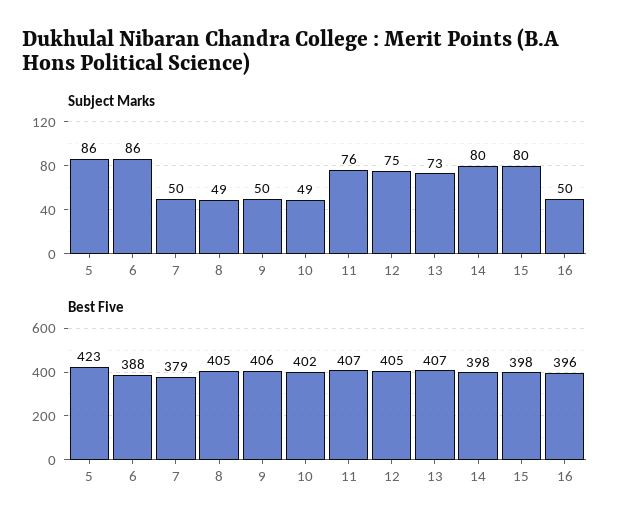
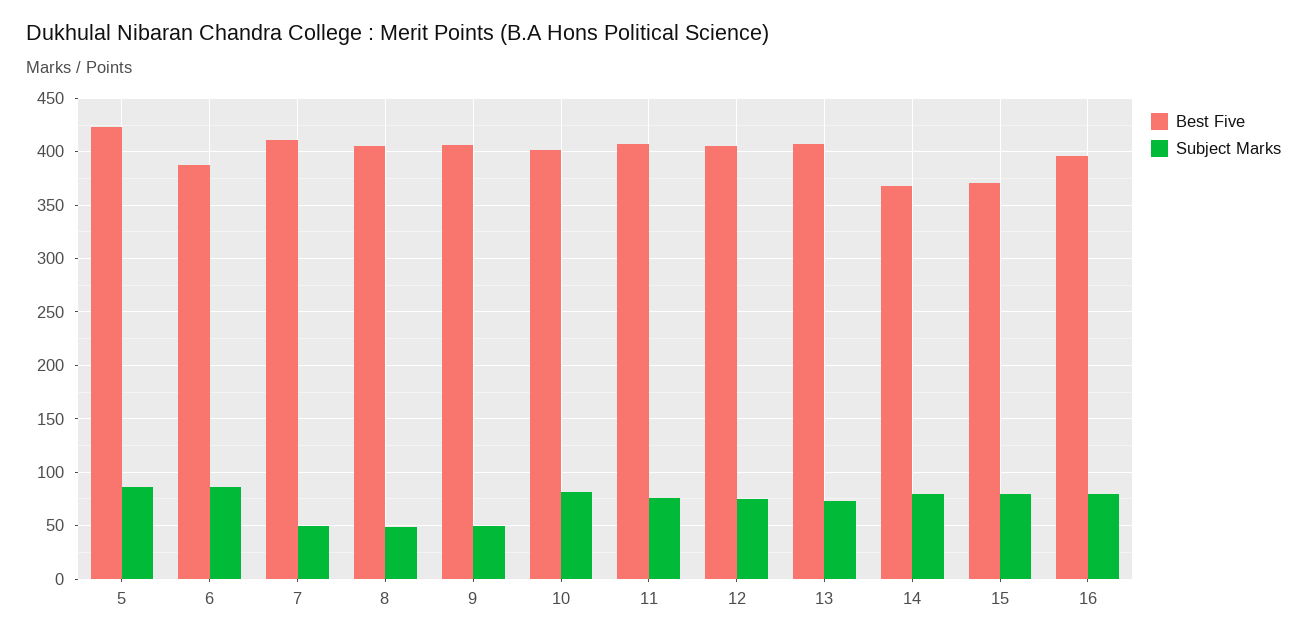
  {
    "Subject Marks": {
      "5": 86,
      "6": 86,
      "7": 50,
      "8": 49,
      "9": 50,
-     "10": 49,
+     "10": 80,
      "11": 76,
      "12": 75,
      "13": 73,
      "14": 80,
      "15": 80,
-     "16": 50
+     "16": 80
    },
    "Best Five": {
      "5": 423,
      "6": 388,
-     "7": 379,
+     "7": 410,
      "8": 405,
      "9": 406,
      "10": 402,
      "11": 407,
      "12": 405,
      "13": 407,
-     "14": 398,
+     "14": 370,
-     "15": 398,
+     "15": 370,
      "16": 396
    }
  }

